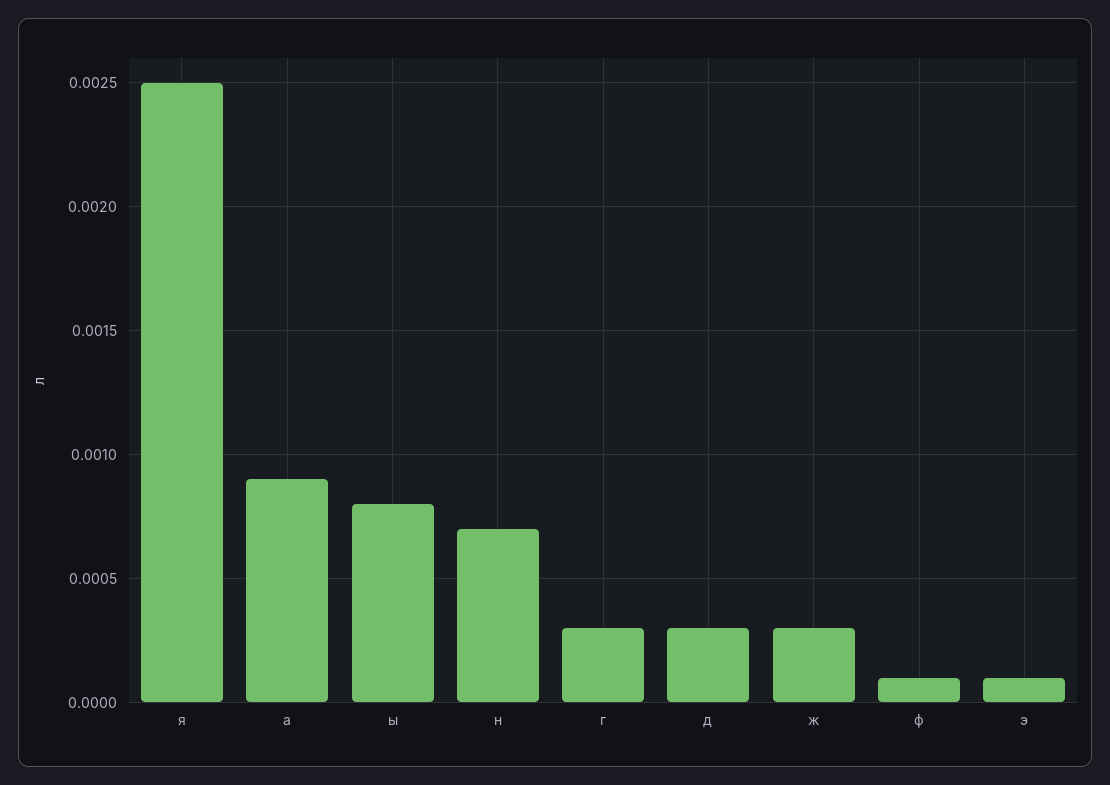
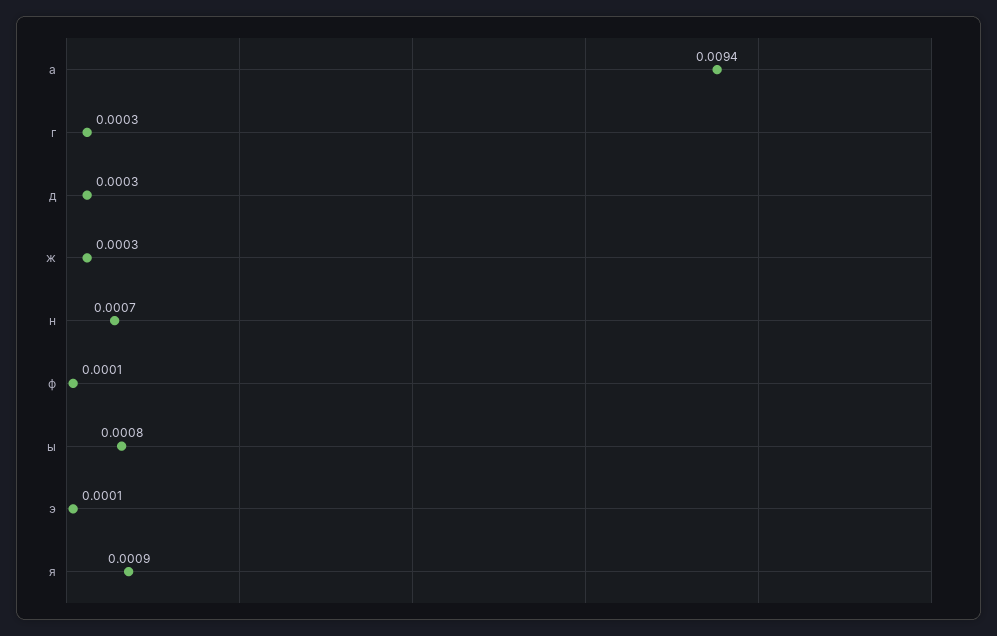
  {
-   "я": 0.0025,
+   "я": 0.0009,
-   "а": 0.0009,
+   "а": 0.0094,
    "ы": 0.0008,
    "н": 0.0007,
    "г": 0.0003,
    "д": 0.0003,
    "ж": 0.0003,
    "ф": 0.0001,
    "э": 0.0001
  }

